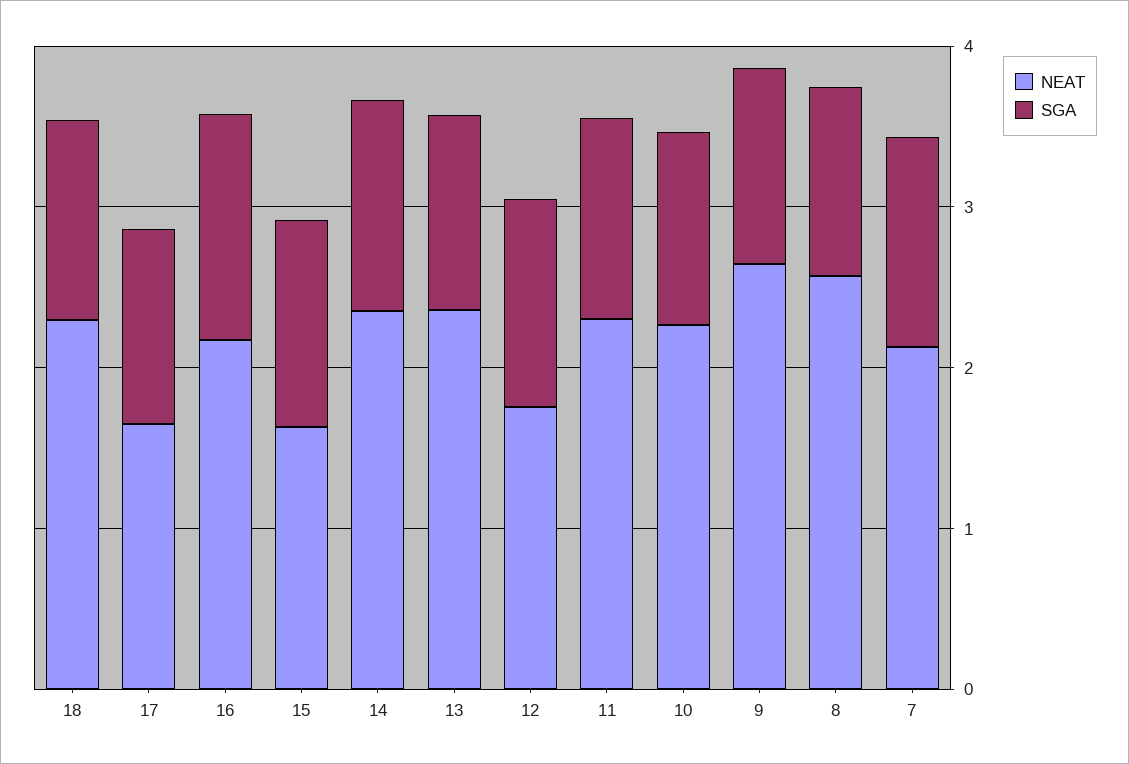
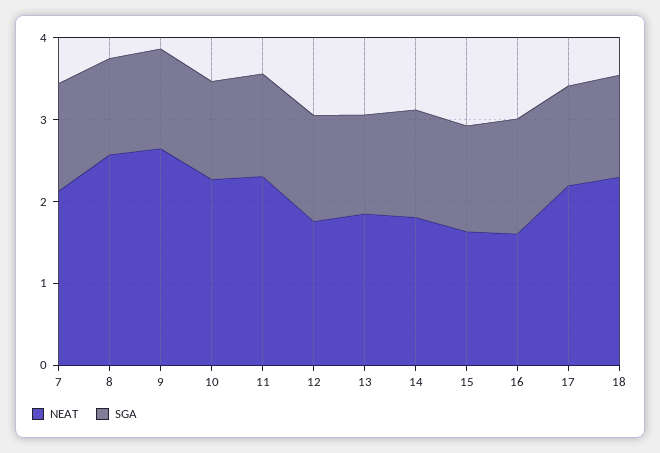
  {
    "NEAT": {
      "18": 2.2,
-     "17": 1.6,
+     "17": 2.2,
-     "16": 2.2,
+     "16": 1.6,
      "15": 1.6,
-     "14": 2.4,
+     "14": 1.8,
-     "13": 2.4,
+     "13": 1.8,
      "12": 1.8,
      "11": 2.4,
      "10": 2.2,
      "9": 2.6,
      "8": 2.6,
      "7": 2.2
    },
    "SGA": {
      "18": 1.2,
      "17": 1.2,
      "16": 1.4,
      "15": 1.2,
      "14": 1.4,
      "13": 1.2,
      "12": 1.2,
      "11": 1.2,
      "10": 1.2,
      "9": 1.2,
      "8": 1.2,
      "7": 1.4
    }
  }

